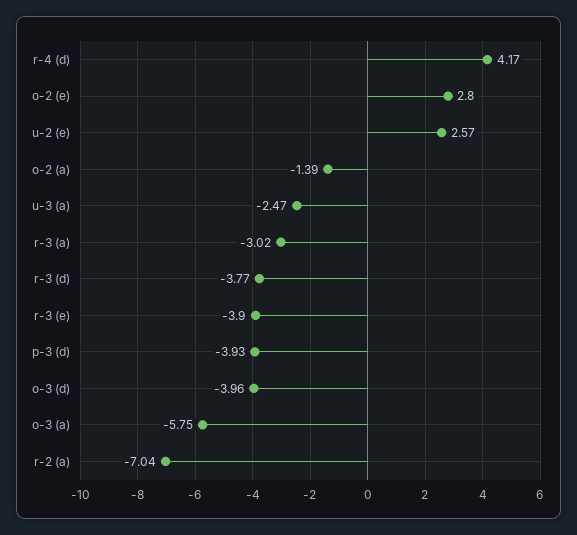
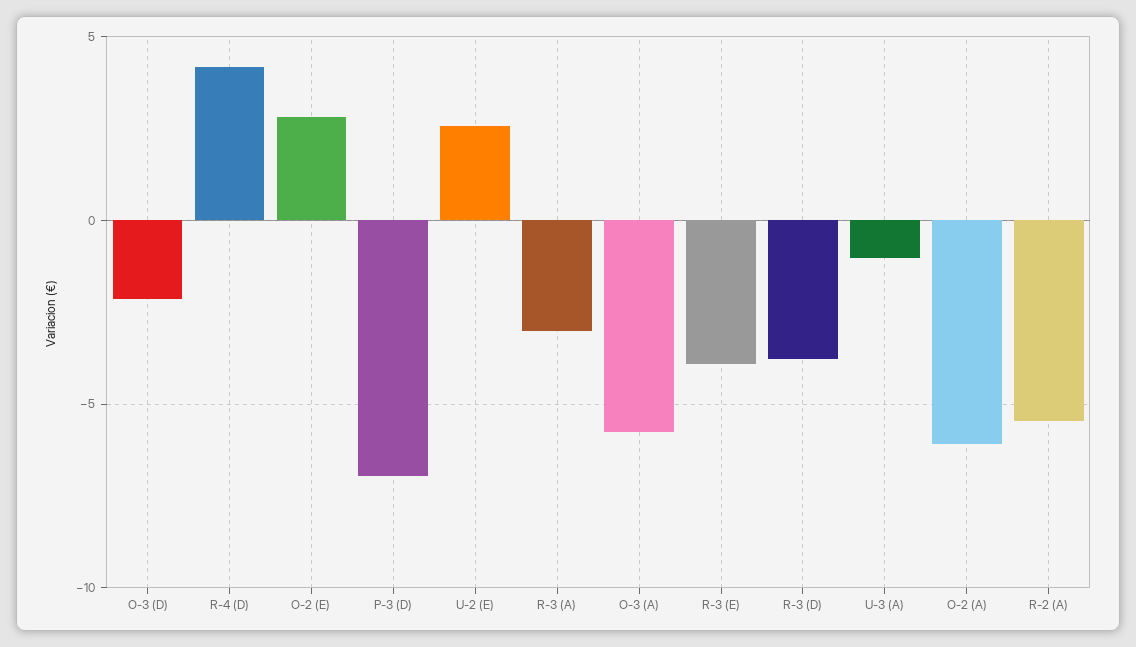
  {
    "r-4 (d)": 4.17,
    "o-2 (e)": 2.8,
    "u-2 (e)": 2.57,
-   "o-2 (a)": -1.39,
+   "o-2 (a)": -6,
-   "u-3 (a)": -2.47,
+   "u-3 (a)": -1,
    "r-3 (a)": -3.02,
    "r-3 (d)": -3.77,
    "r-3 (e)": -3.9,
-   "p-3 (d)": -3.93,
+   "p-3 (d)": -7,
-   "o-3 (d)": -3.96,
+   "o-3 (d)": -2,
    "o-3 (a)": -5.75,
-   "r-2 (a)": -7.04
+   "r-2 (a)": -5.5
  }

